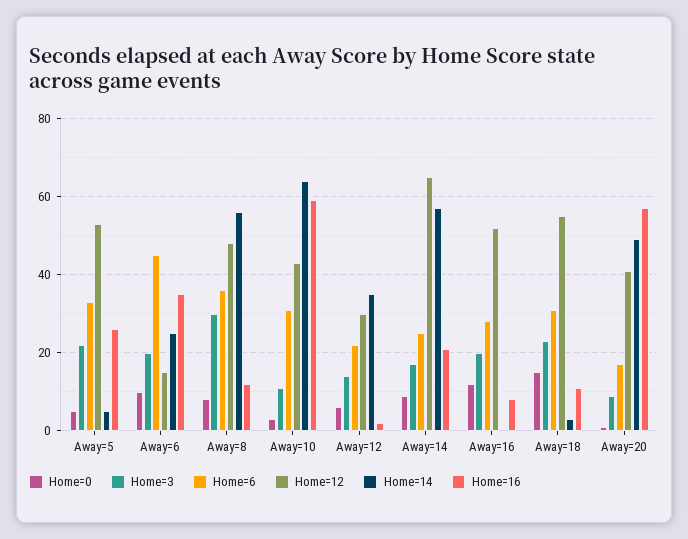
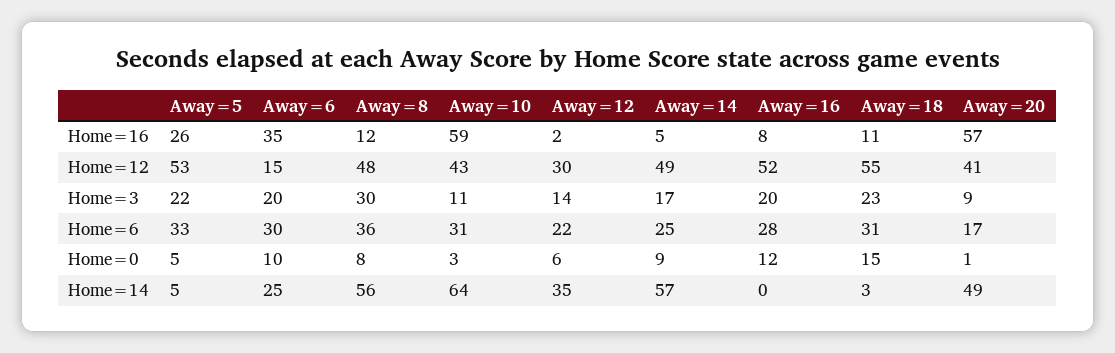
  {
    "Home=0": {
      "Away=5": 5,
      "Away=6": 10,
      "Away=8": 8,
      "Away=10": 3,
      "Away=12": 6,
      "Away=14": 9,
      "Away=16": 12,
      "Away=18": 15,
      "Away=20": 1
    },
    "Home=3": {
      "Away=5": 22,
      "Away=6": 20,
      "Away=8": 30,
      "Away=10": 11,
      "Away=12": 14,
      "Away=14": 17,
      "Away=16": 20,
      "Away=18": 23,
      "Away=20": 9
    },
    "Home=6": {
      "Away=5": 33,
-     "Away=6": 45,
+     "Away=6": 30,
      "Away=8": 36,
      "Away=10": 31,
      "Away=12": 22,
      "Away=14": 25,
      "Away=16": 28,
      "Away=18": 31,
      "Away=20": 17
    },
    "Home=12": {
      "Away=5": 53,
      "Away=6": 15,
      "Away=8": 48,
      "Away=10": 43,
      "Away=12": 30,
-     "Away=14": 65,
+     "Away=14": 49,
      "Away=16": 52,
      "Away=18": 55,
      "Away=20": 41
    },
    "Home=14": {
      "Away=5": 5,
      "Away=6": 25,
      "Away=8": 56,
      "Away=10": 64,
      "Away=12": 35,
      "Away=14": 57,
      "Away=16": 0,
      "Away=18": 3,
      "Away=20": 49
    },
    "Home=16": {
      "Away=5": 26,
      "Away=6": 35,
      "Away=8": 12,
      "Away=10": 59,
      "Away=12": 2,
-     "Away=14": 20,
+     "Away=14": 5,
      "Away=16": 8,
      "Away=18": 11,
      "Away=20": 57
    }
  }

